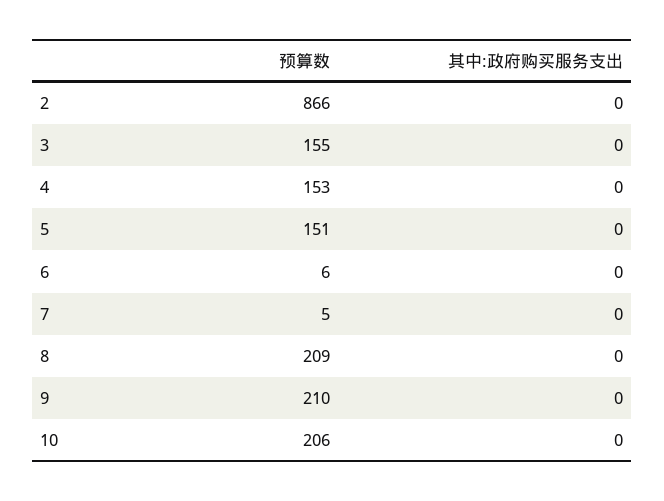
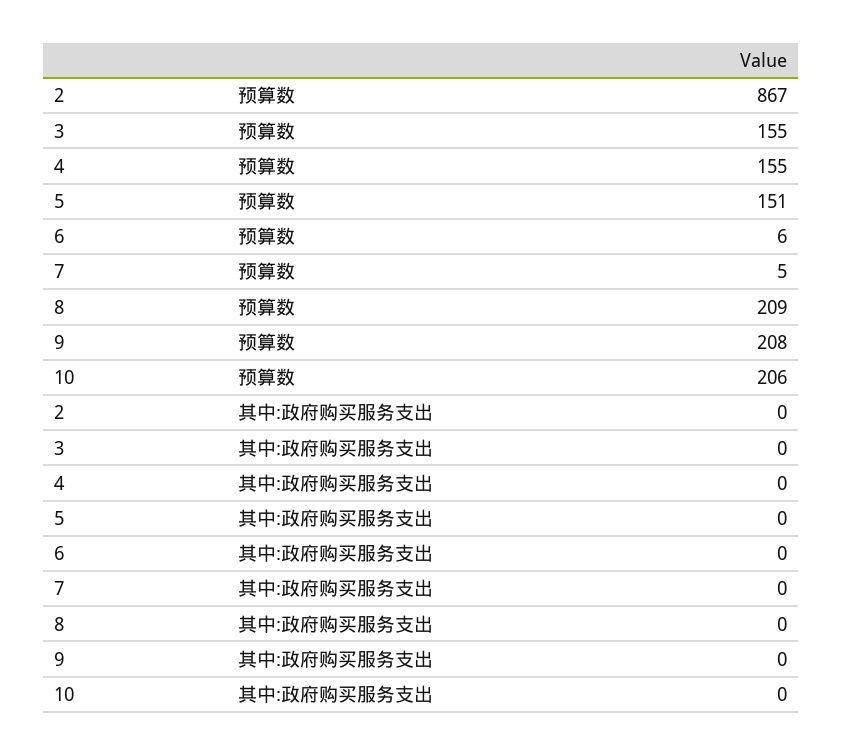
  {
    "预算数": {
-     "2": 866,
+     "2": 867,
      "3": 155,
-     "4": 153,
+     "4": 155,
      "5": 151,
      "6": 6,
      "7": 5,
      "8": 209,
-     "9": 210,
+     "9": 208,
      "10": 206
    },
    "其中:政府购买服务支出": {
      "2": 0,
      "3": 0,
      "4": 0,
      "5": 0,
      "6": 0,
      "7": 0,
      "8": 0,
      "9": 0,
      "10": 0
    }
  }

